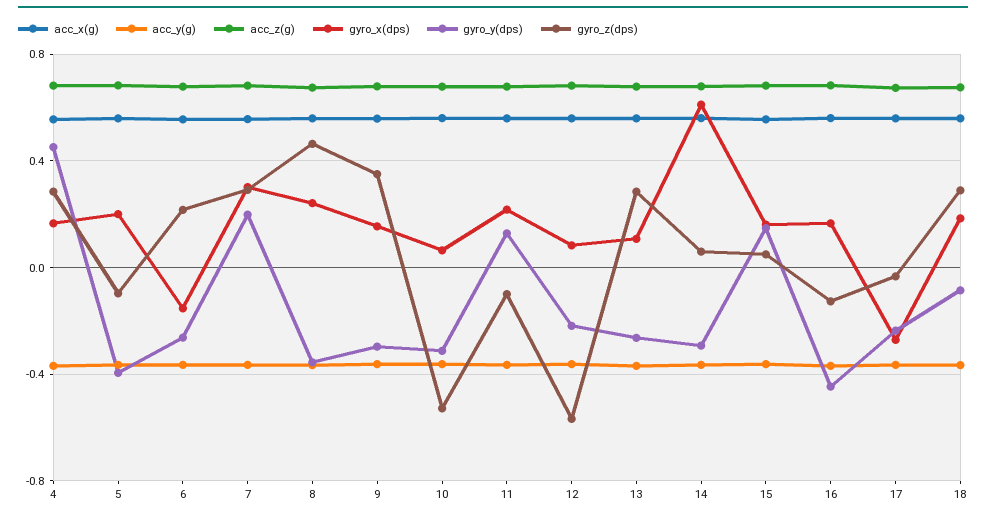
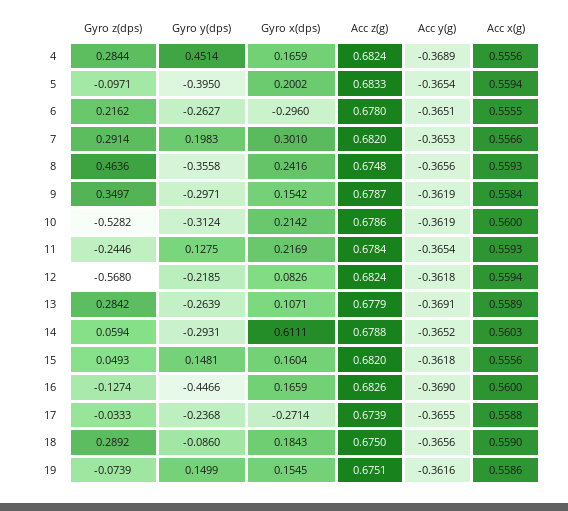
  {
    "acc_x(g)": {
      "4": 0.5556,
      "5": 0.5594,
      "6": 0.5555,
      "7": 0.5566,
      "8": 0.5593,
      "9": 0.5584,
      "10": 0.56,
      "11": 0.5593,
      "12": 0.5594,
      "13": 0.5589,
      "14": 0.5603,
      "15": 0.5556,
      "16": 0.56,
      "17": 0.5588,
-     "18": 0.559
+     "18": 0.559,
+     "19": 0.5586
    },
    "acc_y(g)": {
      "4": -0.3689,
      "5": -0.3654,
      "6": -0.3651,
      "7": -0.3653,
      "8": -0.3656,
      "9": -0.3619,
      "10": -0.3619,
      "11": -0.3654,
      "12": -0.3618,
      "13": -0.3691,
      "14": -0.3652,
      "15": -0.3618,
      "16": -0.369,
      "17": -0.3655,
-     "18": -0.3656
+     "18": -0.3656,
+     "19": -0.3616
    },
    "acc_z(g)": {
      "4": 0.6824,
      "5": 0.6833,
      "6": 0.678,
      "7": 0.682,
      "8": 0.6748,
      "9": 0.6787,
      "10": 0.6786,
      "11": 0.6784,
      "12": 0.6824,
      "13": 0.6779,
      "14": 0.6788,
      "15": 0.682,
      "16": 0.6826,
      "17": 0.6739,
-     "18": 0.675
+     "18": 0.675,
+     "19": 0.6751
    },
    "gyro_x(dps)": {
      "4": 0.1659,
      "5": 0.2002,
-     "6": -0.15,
+     "6": -0.296,
      "7": 0.301,
      "8": 0.2416,
      "9": 0.1542,
-     "10": 0.05,
+     "10": 0.2142,
      "11": 0.2169,
      "12": 0.0826,
      "13": 0.1071,
      "14": 0.6111,
      "15": 0.1604,
      "16": 0.1659,
      "17": -0.2714,
-     "18": 0.1843
+     "18": 0.1843,
+     "19": 0.1545
    },
    "gyro_y(dps)": {
      "4": 0.4514,
      "5": -0.395,
      "6": -0.2627,
      "7": 0.1983,
      "8": -0.3558,
      "9": -0.2971,
      "10": -0.3124,
      "11": 0.1275,
      "12": -0.2185,
      "13": -0.2639,
      "14": -0.2931,
      "15": 0.1481,
      "16": -0.4466,
      "17": -0.2368,
-     "18": -0.086
+     "18": -0.086,
+     "19": 0.1499
    },
    "gyro_z(dps)": {
      "4": 0.2844,
      "5": -0.0971,
      "6": 0.2162,
      "7": 0.2914,
      "8": 0.4636,
      "9": 0.3497,
      "10": -0.5282,
-     "11": -0.1,
+     "11": -0.2446,
      "12": -0.568,
      "13": 0.2842,
      "14": 0.0594,
      "15": 0.0493,
      "16": -0.1274,
      "17": -0.0333,
-     "18": 0.2892
+     "18": 0.2892,
+     "19": -0.0739
    }
  }

